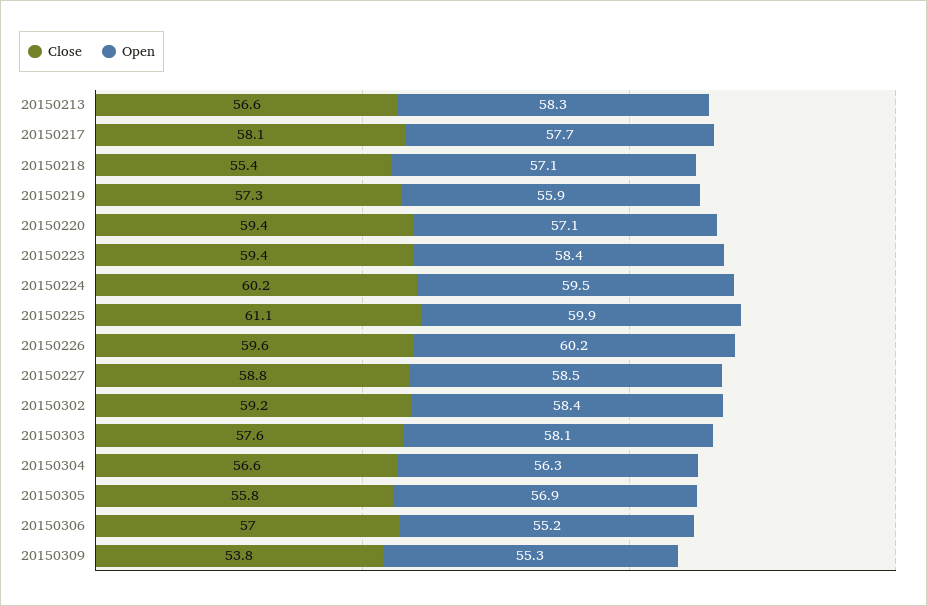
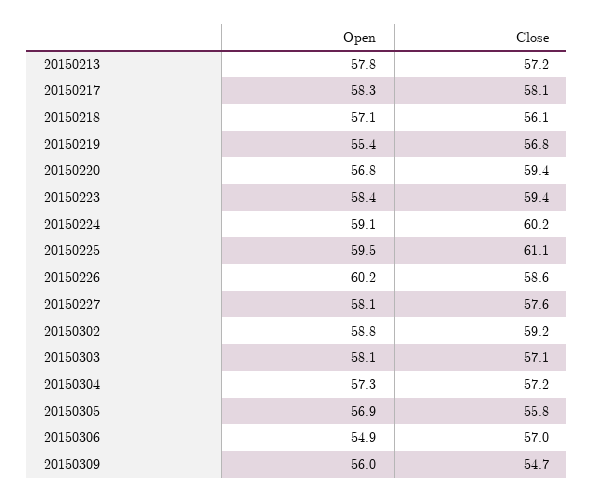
  {
    "Close": {
-     "20150213": 56.6,
+     "20150213": 57.2,
      "20150217": 58.1,
-     "20150218": 55.4,
+     "20150218": 56.1,
-     "20150219": 57.3,
+     "20150219": 56.8,
      "20150220": 59.4,
      "20150223": 59.4,
      "20150224": 60.2,
      "20150225": 61.1,
-     "20150226": 59.6,
+     "20150226": 58.6,
-     "20150227": 58.8,
+     "20150227": 57.6,
      "20150302": 59.2,
-     "20150303": 57.6,
+     "20150303": 57.1,
-     "20150304": 56.6,
+     "20150304": 57.2,
      "20150305": 55.8,
      "20150306": 57,
-     "20150309": 53.8
+     "20150309": 54.7
    },
    "Open": {
-     "20150213": 58.3,
+     "20150213": 57.8,
-     "20150217": 57.7,
+     "20150217": 58.3,
      "20150218": 57.1,
-     "20150219": 55.9,
+     "20150219": 55.4,
-     "20150220": 57.1,
+     "20150220": 56.8,
      "20150223": 58.4,
-     "20150224": 59.5,
+     "20150224": 59.1,
-     "20150225": 59.9,
+     "20150225": 59.5,
      "20150226": 60.2,
-     "20150227": 58.5,
+     "20150227": 58.1,
-     "20150302": 58.4,
+     "20150302": 58.8,
      "20150303": 58.1,
-     "20150304": 56.3,
+     "20150304": 57.3,
      "20150305": 56.9,
-     "20150306": 55.2,
+     "20150306": 54.9,
-     "20150309": 55.3
+     "20150309": 56
    }
  }

